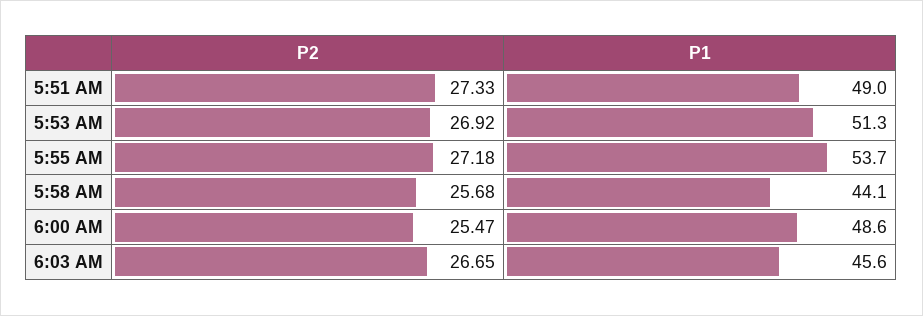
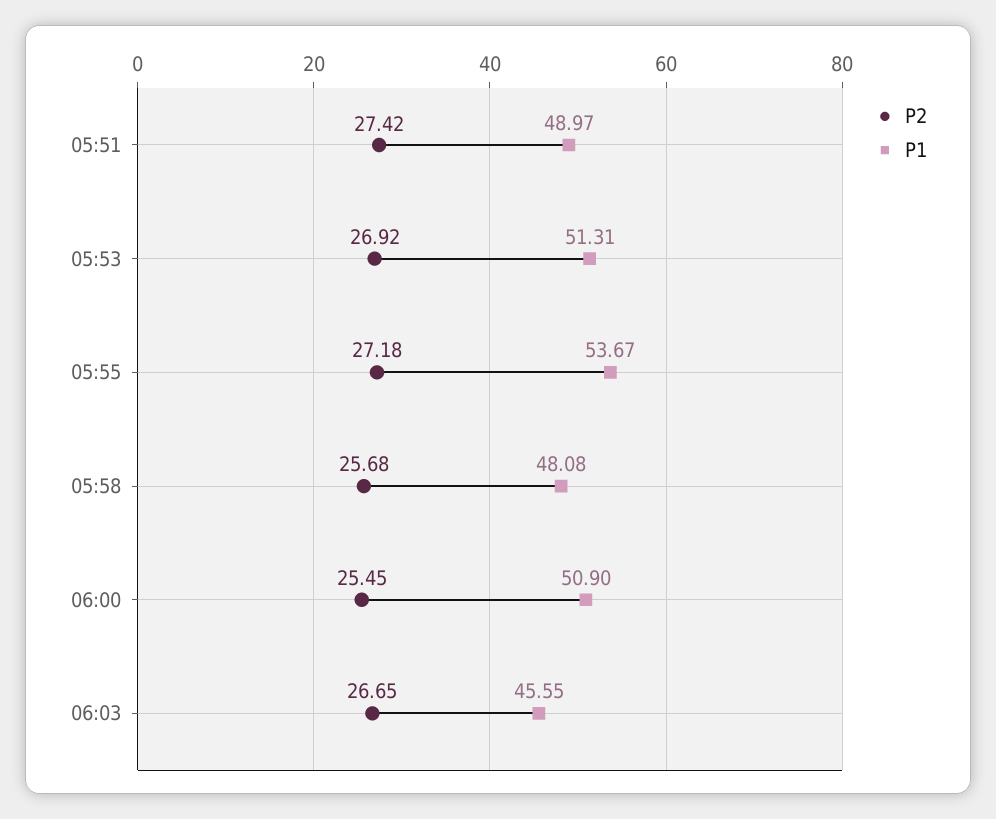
  {
    "P2": {
-     "5:51 AM": 27.33,
+     "5:51 AM": 27.42,
      "5:53 AM": 26.92,
      "5:55 AM": 27.18,
      "5:58 AM": 25.68,
-     "6:00 AM": 25.47,
+     "6:00 AM": 25.45,
      "6:03 AM": 26.65
    },
    "P1": {
      "5:51 AM": 48.97,
      "5:53 AM": 51.31,
      "5:55 AM": 53.67,
-     "5:58 AM": 44.1,
+     "5:58 AM": 48.08,
-     "6:00 AM": 48.6,
+     "6:00 AM": 50.9,
      "6:03 AM": 45.55
    }
  }

